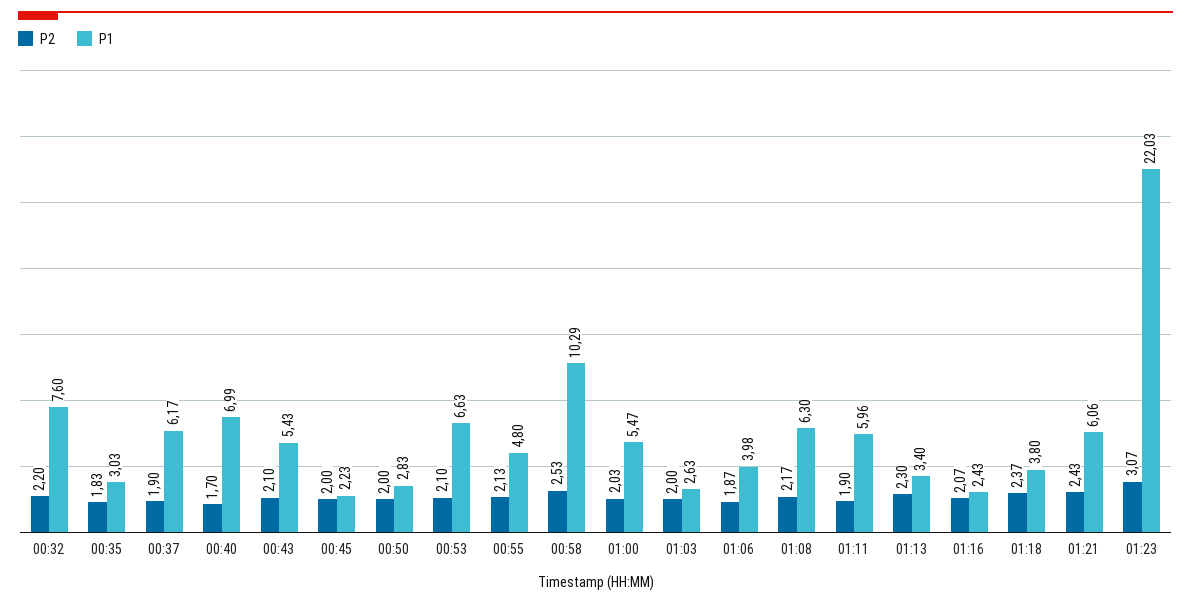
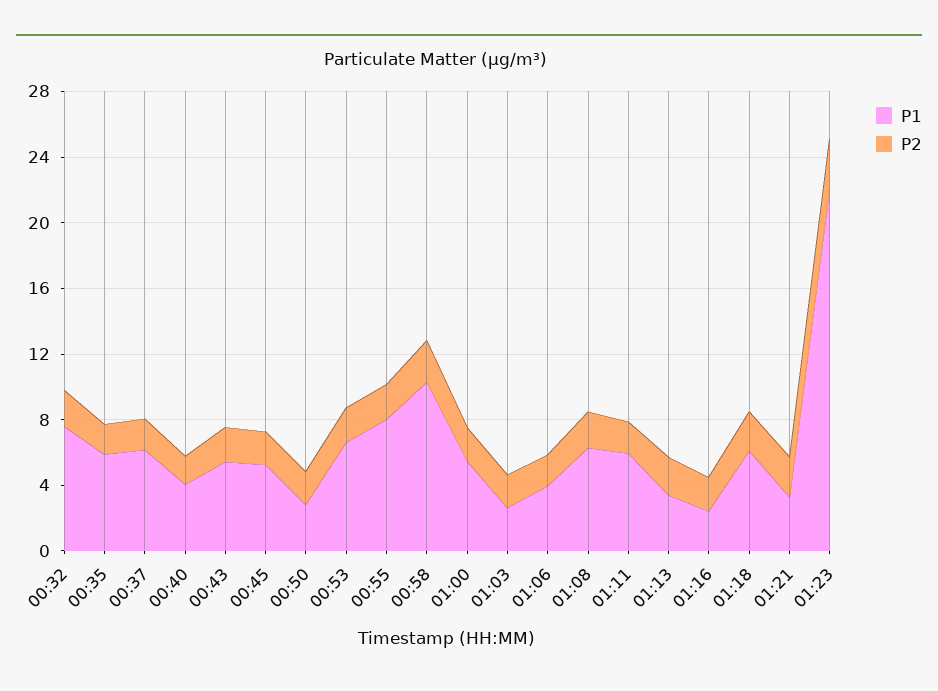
  {
    "P2": {
      "00:32": 2.2,
      "00:35": 1.83,
      "00:37": 1.9,
      "00:40": 1.7,
      "00:43": 2.1,
      "00:45": 2,
      "00:50": 2,
      "00:53": 2.1,
      "00:55": 2.13,
      "00:58": 2.53,
      "01:00": 2.03,
      "01:03": 2,
      "01:06": 1.87,
      "01:08": 2.17,
      "01:11": 1.9,
      "01:13": 2.3,
      "01:16": 2.07,
      "01:18": 2.37,
      "01:21": 2.43,
      "01:23": 3.07
    },
    "P1": {
      "00:32": 7.6,
-     "00:35": 3.03,
+     "00:35": 6,
      "00:37": 6.17,
-     "00:40": 6.99,
+     "00:40": 4,
      "00:43": 5.43,
-     "00:45": 2.23,
+     "00:45": 5,
      "00:50": 2.83,
      "00:53": 6.63,
-     "00:55": 4.8,
+     "00:55": 8,
      "00:58": 10.29,
      "01:00": 5.47,
      "01:03": 2.63,
      "01:06": 3.98,
      "01:08": 6.3,
      "01:11": 5.96,
      "01:13": 3.4,
      "01:16": 2.43,
-     "01:18": 3.8,
+     "01:18": 6,
-     "01:21": 6.06,
+     "01:21": 3,
      "01:23": 22.03
    }
  }

